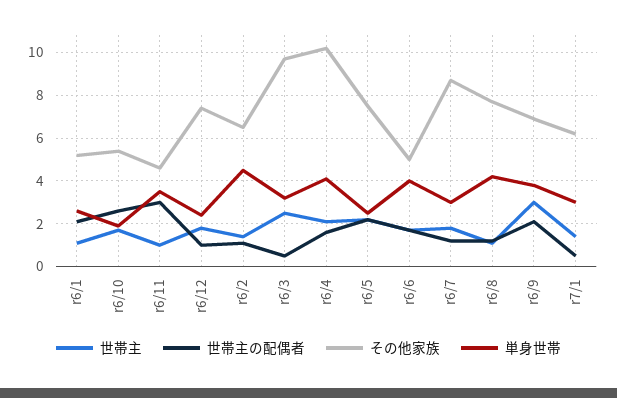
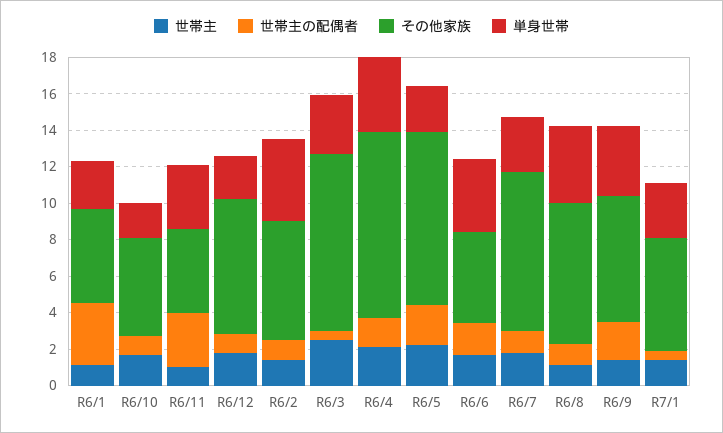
  {
    "世帯主": {
      "r6/1": 1,
      "r6/10": 1.5,
      "r6/11": 1,
      "r6/12": 2,
      "r6/2": 1.5,
      "r6/3": 2.5,
      "r6/4": 2,
      "r6/5": 2,
      "r6/6": 1.5,
      "r6/7": 2,
      "r6/8": 1,
-     "r6/9": 3,
+     "r6/9": 1.5,
      "r7/1": 1.5
    },
    "世帯主の配偶者": {
-     "r6/1": 2,
+     "r6/1": 3.5,
-     "r6/10": 2.5,
+     "r6/10": 1,
      "r6/11": 3,
      "r6/12": 1,
      "r6/2": 1,
      "r6/3": 0.5,
      "r6/4": 1.5,
      "r6/5": 2,
      "r6/6": 1.5,
      "r6/7": 1,
      "r6/8": 1,
      "r6/9": 2,
      "r7/1": 0.5
    },
    "その他家族": {
      "r6/1": 5,
      "r6/10": 5.5,
      "r6/11": 4.5,
      "r6/12": 7.5,
      "r6/2": 6.5,
      "r6/3": 9.5,
      "r6/4": 10,
-     "r6/5": 7.5,
+     "r6/5": 9.5,
      "r6/6": 5,
      "r6/7": 8.5,
      "r6/8": 7.5,
      "r6/9": 7,
      "r7/1": 6
    },
    "単身世帯": {
      "r6/1": 2.5,
      "r6/10": 2,
      "r6/11": 3.5,
      "r6/12": 2.5,
      "r6/2": 4.5,
      "r6/3": 3,
      "r6/4": 4,
      "r6/5": 2.5,
      "r6/6": 4,
      "r6/7": 3,
      "r6/8": 4,
      "r6/9": 4,
      "r7/1": 3
    }
  }

